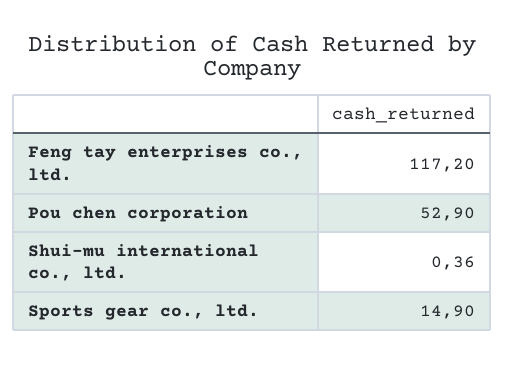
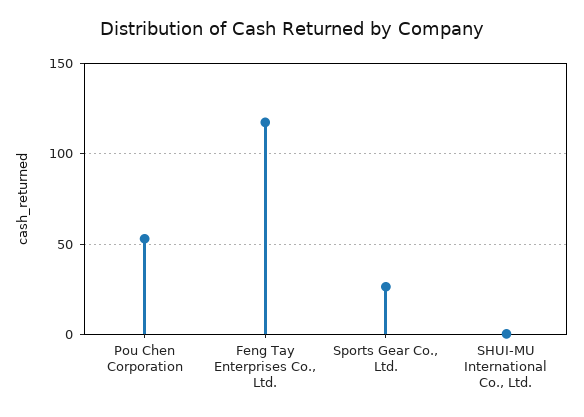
  {
    "Feng tay enterprises co., ltd.": 117.2,
    "Pou chen corporation": 52.9,
    "Shui-mu international co., ltd.": 0.36,
-   "Sports gear co., ltd.": 14.9
+   "Sports gear co., ltd.": 25
  }

